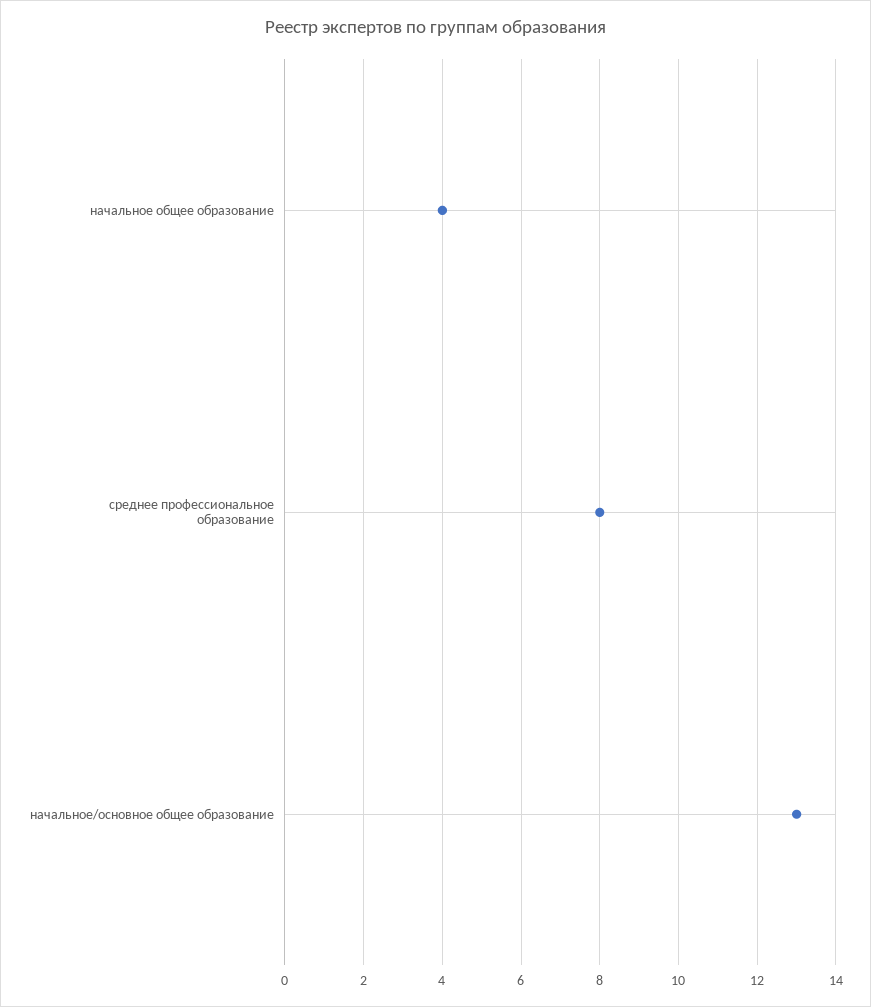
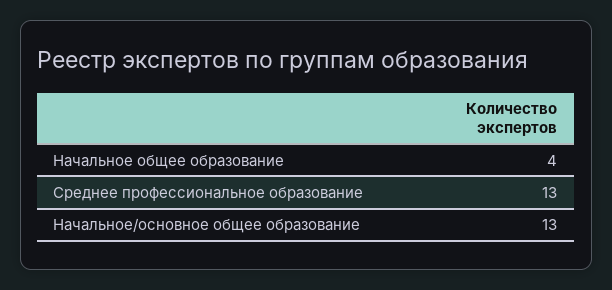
  {
    "начальное общее образование": 4,
-   "среднее профессиональное образование": 8,
+   "среднее профессиональное образование": 13,
    "начальное/основное общее образование": 13
  }

